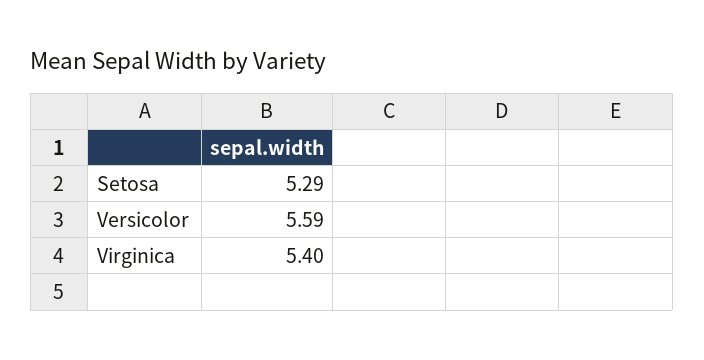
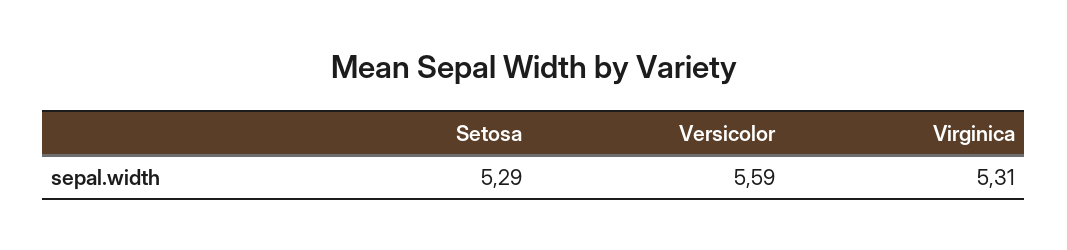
  {
    "Setosa": 5.29,
    "Versicolor": 5.59,
-   "Virginica": 5.4
+   "Virginica": 5.31
  }

